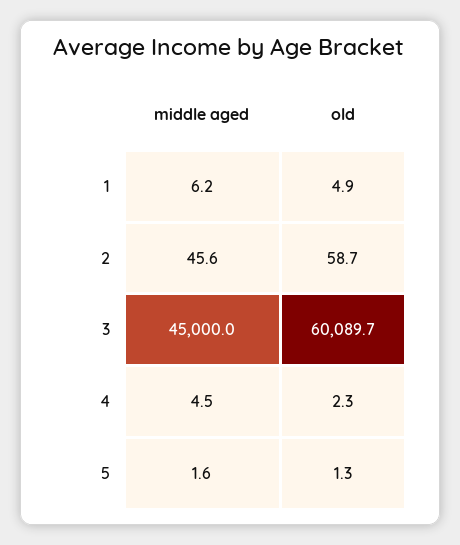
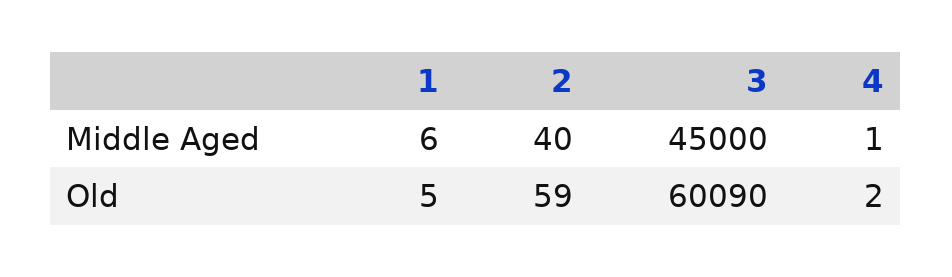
  {
    "middle aged": {
      "1": 6.2,
-     "2": 45.6,
+     "2": 40,
      "3": 45000,
-     "4": 4.5,
+     "4": 1
-     "5": 1.6
    },
    "old": {
      "1": 4.9,
      "2": 58.7,
      "3": 60089.7,
-     "4": 2.3,
+     "4": 2.3
-     "5": 1.3
    }
  }

